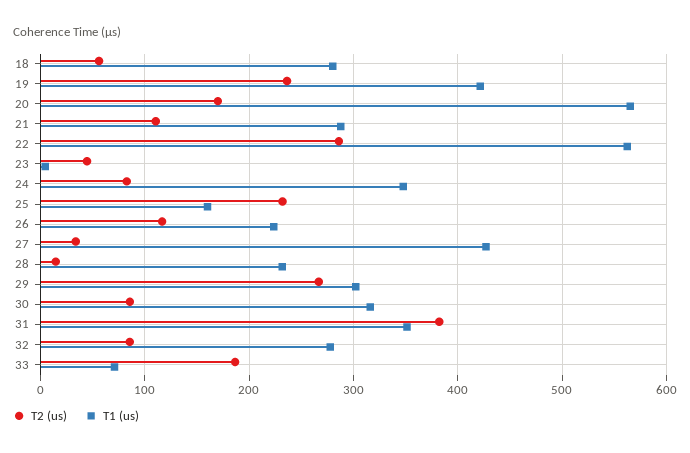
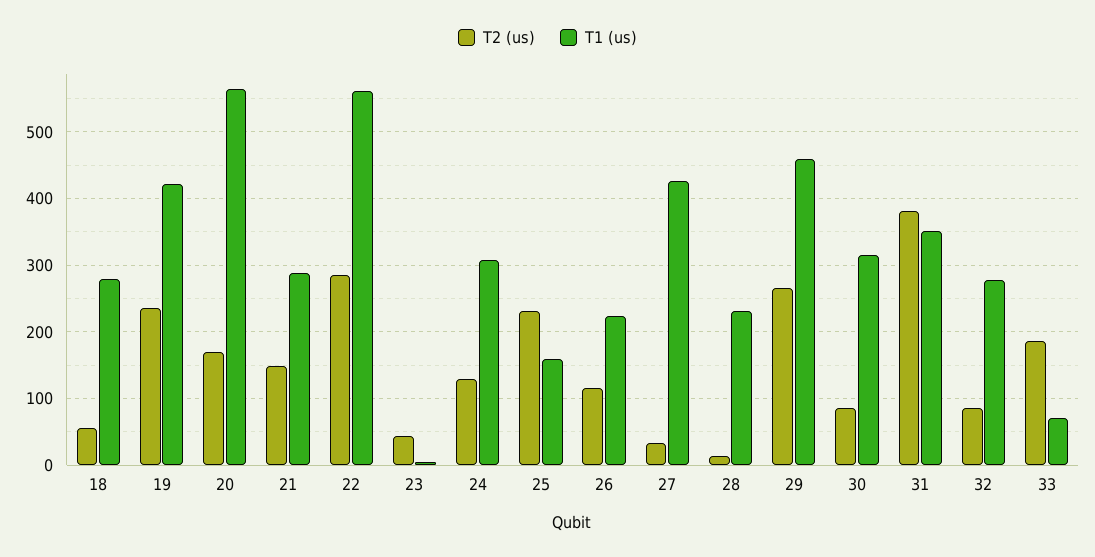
  {
    "T2 (us)": {
      "18": 60,
      "19": 240,
      "20": 170,
-     "21": 110,
+     "21": 150,
      "22": 290,
      "23": 40,
-     "24": 80,
+     "24": 130,
      "25": 230,
      "26": 120,
      "27": 30,
      "28": 10,
      "29": 270,
      "30": 90,
      "31": 380,
      "32": 90,
      "33": 190
    },
    "T1 (us)": {
      "18": 280,
      "19": 420,
      "20": 570,
      "21": 290,
      "22": 560,
      "23": 0,
-     "24": 350,
+     "24": 310,
      "25": 160,
      "26": 220,
      "27": 430,
      "28": 230,
-     "29": 300,
+     "29": 460,
      "30": 320,
      "31": 350,
      "32": 280,
      "33": 70
    }
  }

